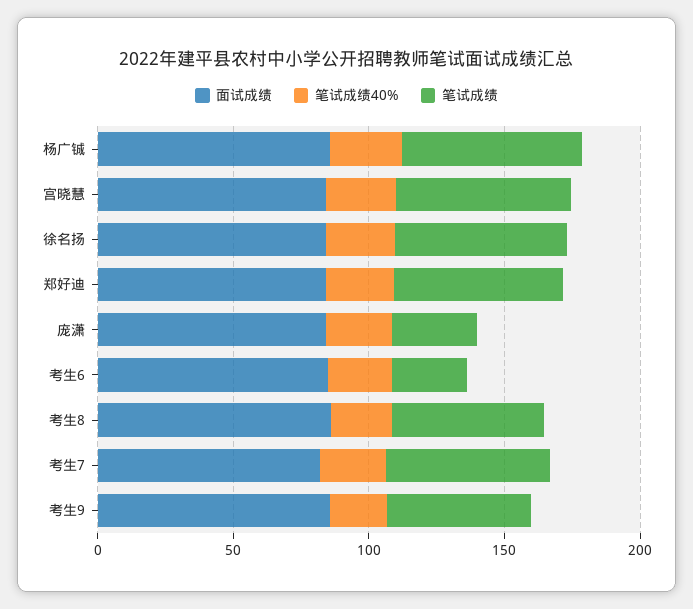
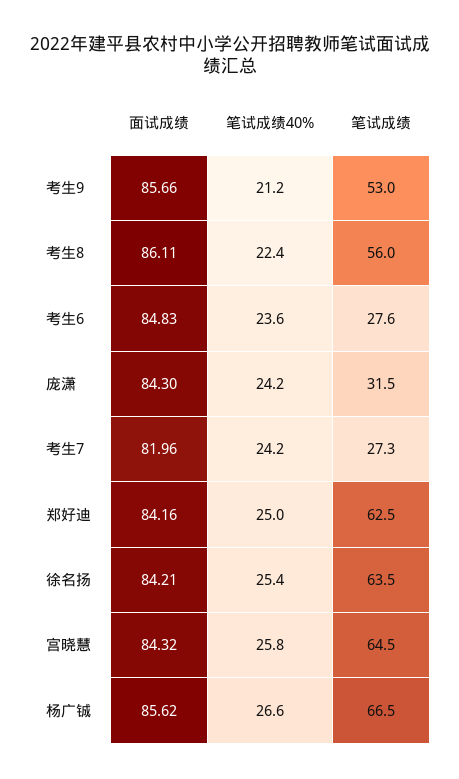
  {
    "面试成绩": {
      "杨广铖": 85.62,
      "宫晓慧": 84.32,
      "徐名扬": 84.21,
      "郑好迪": 84.16,
      "庞潇": 84.3,
      "考生6": 84.83,
      "考生8": 86.11,
      "考生7": 81.96,
      "考生9": 85.66
    },
    "笔试成绩40%": {
      "杨广铖": 26.6,
      "宫晓慧": 25.8,
      "徐名扬": 25.4,
      "郑好迪": 25,
      "庞潇": 24.2,
      "考生6": 23.6,
      "考生8": 22.4,
      "考生7": 24.2,
      "考生9": 21.2
    },
    "笔试成绩": {
      "杨广铖": 66.5,
      "宫晓慧": 64.5,
      "徐名扬": 63.5,
      "郑好迪": 62.5,
      "庞潇": 31.5,
      "考生6": 27.6,
      "考生8": 56,
-     "考生7": 60,
+     "考生7": 27.3,
      "考生9": 53
    }
  }

